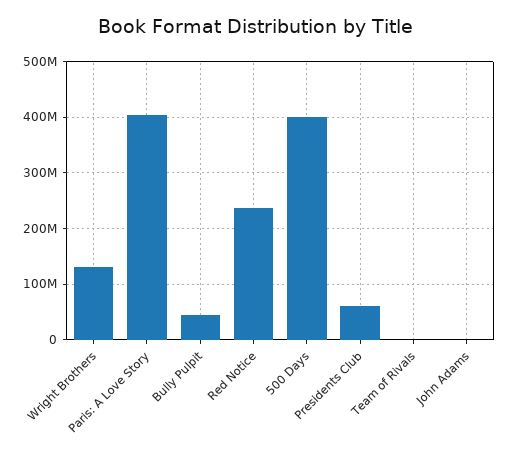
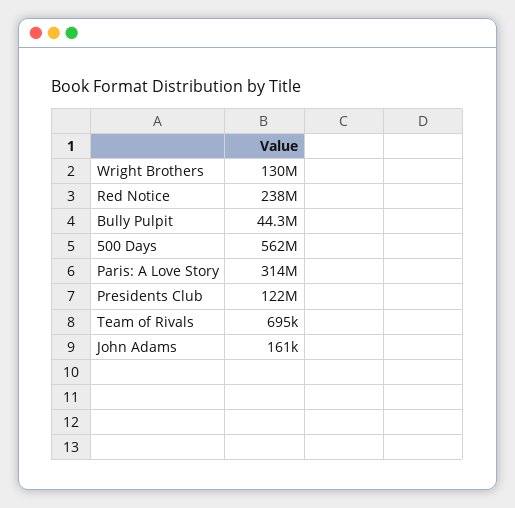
  {
    "Wright Brothers": 130000000,
-   "Paris: A Love Story": 400000000,
+   "Paris: A Love Story": 314000000,
    "Bully Pulpit": 44300000,
    "Red Notice": 238000000,
-   "500 Days": 400000000,
+   "500 Days": 562000000,
-   "Presidents Club": 60000000,
+   "Presidents Club": 122000000,
    "Team of Rivals": 695000,
    "John Adams": 161000
  }

